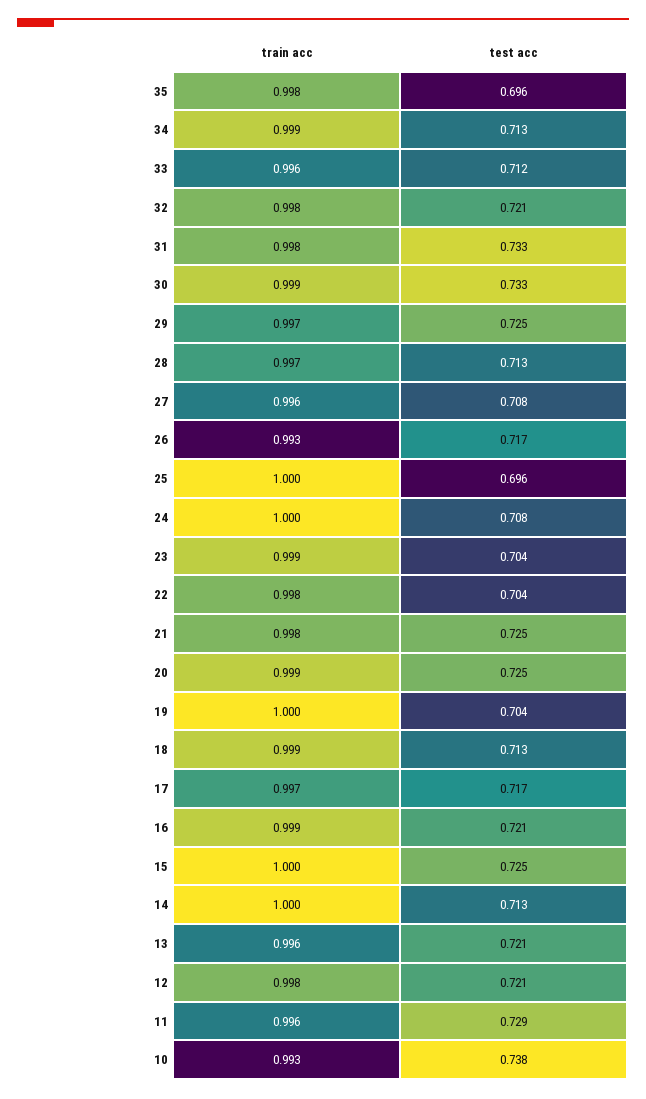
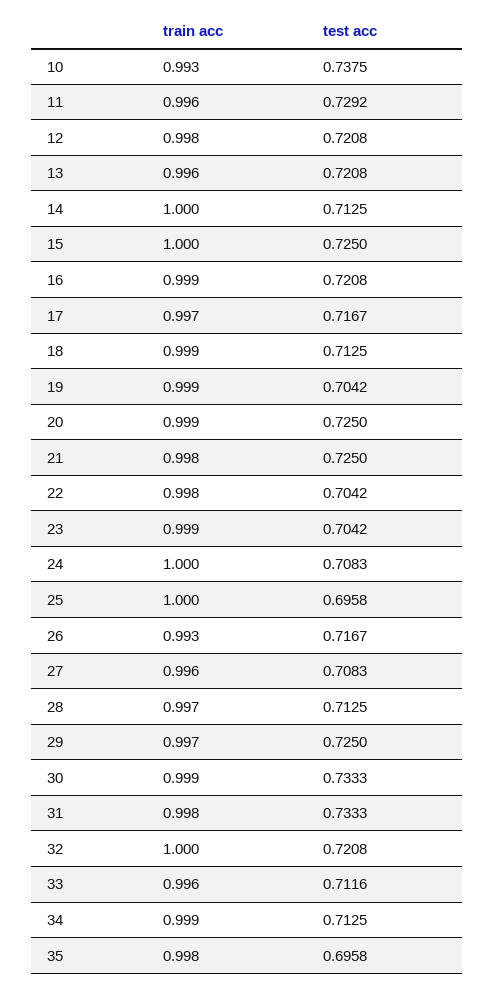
  {
    "train acc": {
      "35": 0.998,
      "34": 0.999,
      "33": 0.996,
-     "32": 0.998,
+     "32": 1,
      "31": 0.998,
      "30": 0.999,
      "29": 0.997,
      "28": 0.997,
      "27": 0.996,
      "26": 0.993,
      "25": 1,
      "24": 1,
      "23": 0.999,
      "22": 0.998,
      "21": 0.998,
      "20": 0.999,
-     "19": 1,
+     "19": 0.999,
      "18": 0.999,
      "17": 0.997,
      "16": 0.999,
      "15": 1,
      "14": 1,
      "13": 0.996,
      "12": 0.998,
      "11": 0.996,
      "10": 0.993
    },
    "test acc": {
      "35": 0.6958,
      "34": 0.7125,
      "33": 0.7116,
      "32": 0.7208,
      "31": 0.7333,
      "30": 0.7333,
      "29": 0.725,
      "28": 0.7125,
      "27": 0.7083,
      "26": 0.7167,
      "25": 0.6958,
      "24": 0.7083,
      "23": 0.7042,
      "22": 0.7042,
      "21": 0.725,
      "20": 0.725,
      "19": 0.7042,
      "18": 0.7125,
      "17": 0.7167,
      "16": 0.7208,
      "15": 0.725,
      "14": 0.7125,
      "13": 0.7208,
      "12": 0.7208,
      "11": 0.7292,
      "10": 0.7375
    }
  }

